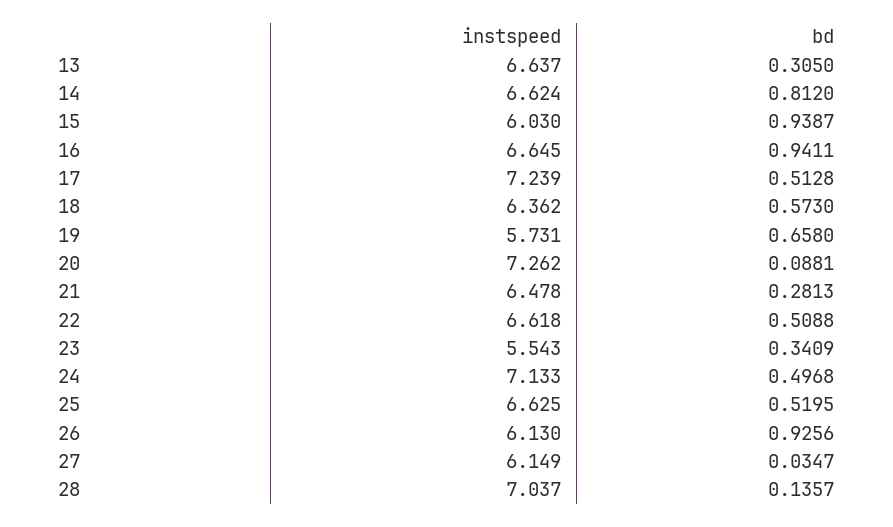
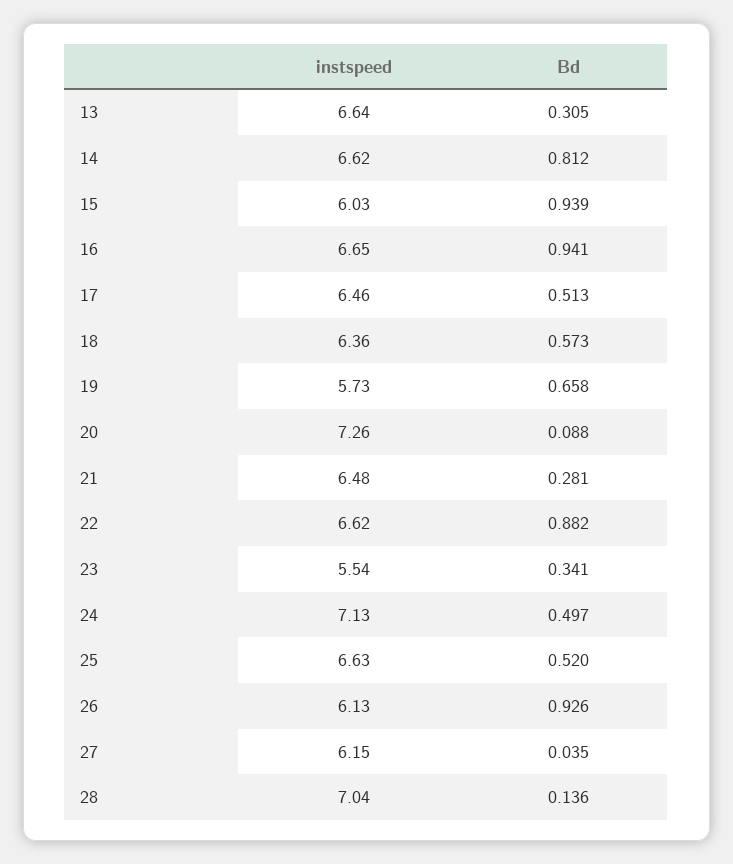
  {
    "instspeed": {
      "13": 6.637,
      "14": 6.624,
      "15": 6.03,
      "16": 6.645,
-     "17": 7.239,
+     "17": 6.46,
      "18": 6.362,
      "19": 5.731,
      "20": 7.262,
      "21": 6.478,
      "22": 6.618,
      "23": 5.543,
      "24": 7.133,
      "25": 6.625,
      "26": 6.13,
      "27": 6.149,
      "28": 7.037
    },
    "bd": {
      "13": 0.305,
      "14": 0.812,
      "15": 0.9387,
      "16": 0.9411,
      "17": 0.5128,
      "18": 0.573,
      "19": 0.658,
      "20": 0.0881,
      "21": 0.2813,
-     "22": 0.5088,
+     "22": 0.882,
      "23": 0.3409,
      "24": 0.4968,
      "25": 0.5195,
      "26": 0.9256,
      "27": 0.0347,
      "28": 0.1357
    }
  }

